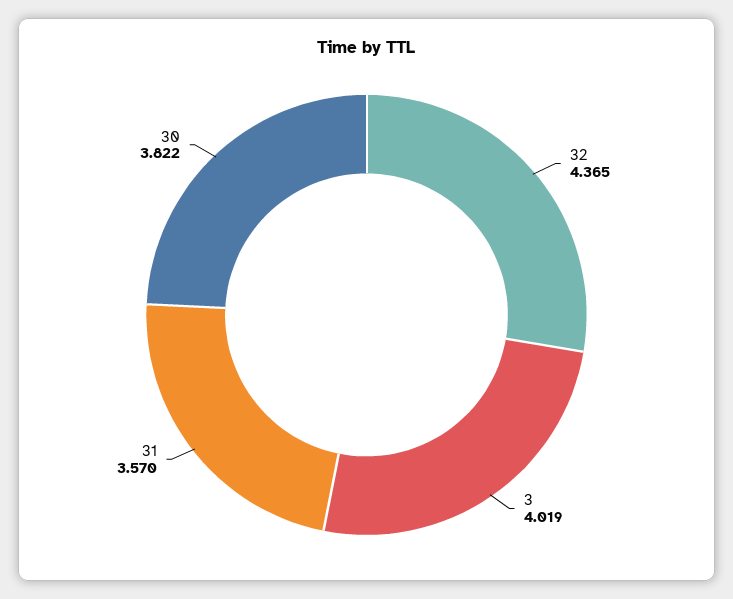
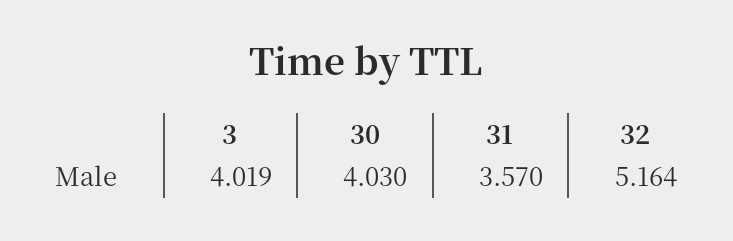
  {
-   "32": 4.365,
+   "32": 5.164,
    "3": 4.019,
    "31": 3.57,
-   "30": 3.822
+   "30": 4.03
  }

